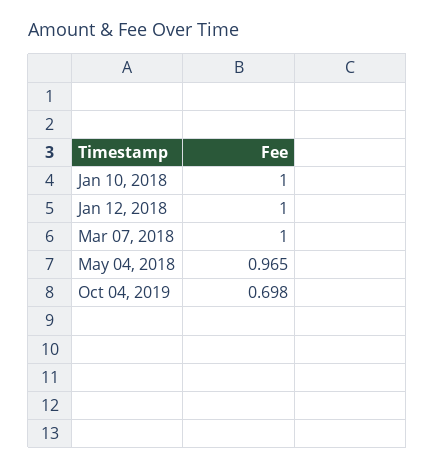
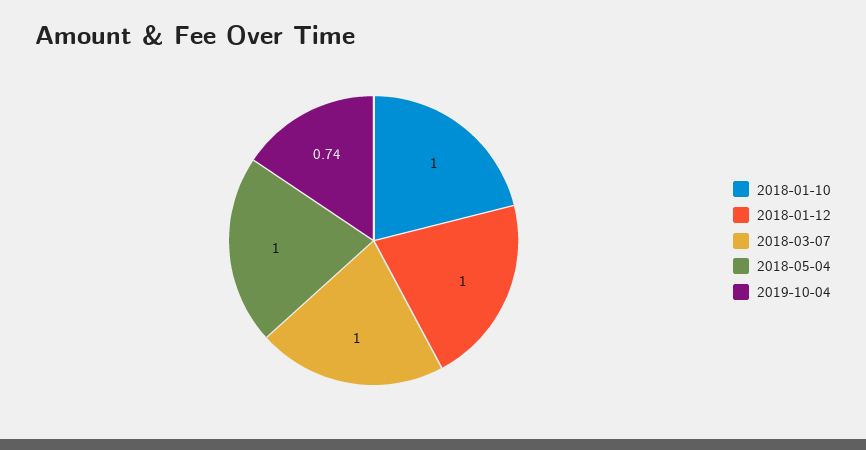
  {
    "Jan 10, 2018": 1,
    "Jan 12, 2018": 1,
    "Mar 07, 2018": 1,
-   "May 04, 2018": 0.965,
+   "May 04, 2018": 1,
-   "Oct 04, 2019": 0.698
+   "Oct 04, 2019": 0.74
  }

